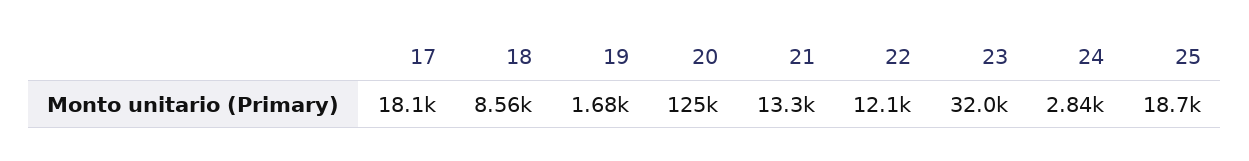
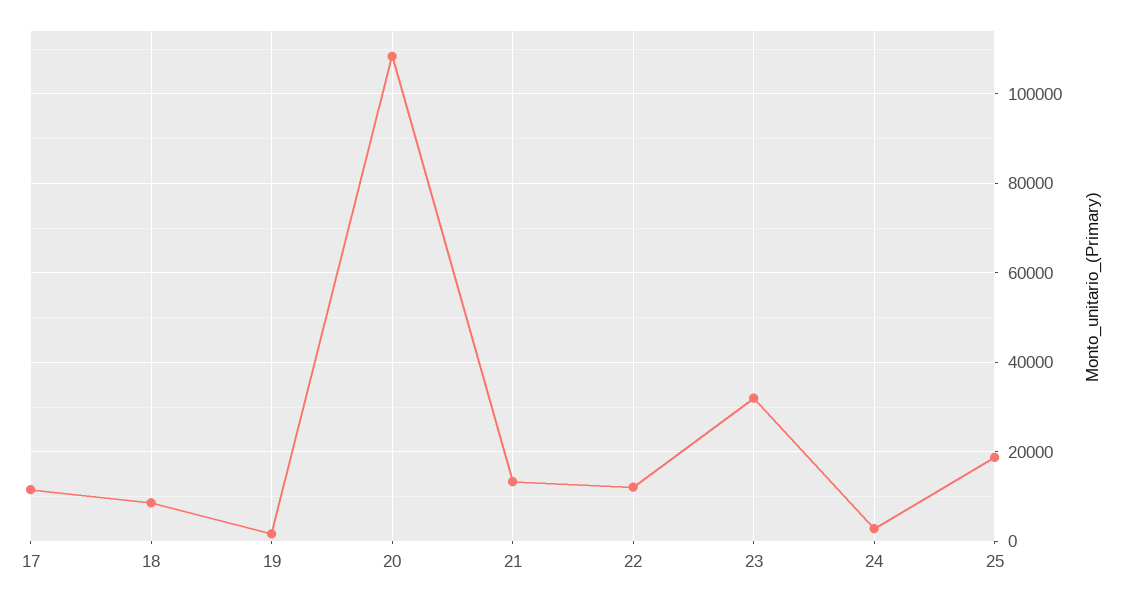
  {
-   "17": 18100,
+   "17": 12000,
    "18": 8560,
    "19": 1680,
-   "20": 125000,
+   "20": 108000,
    "21": 13300,
    "22": 12100,
    "23": 32000,
    "24": 2840,
    "25": 18700
  }

